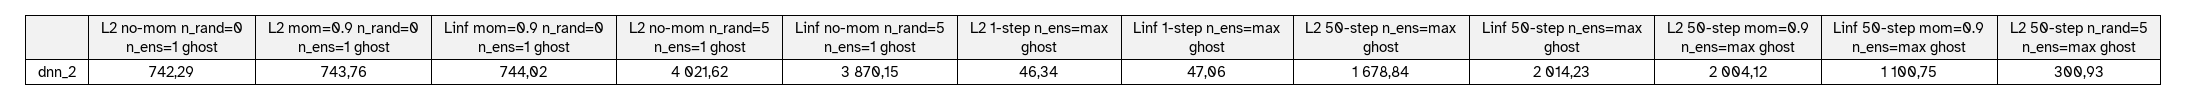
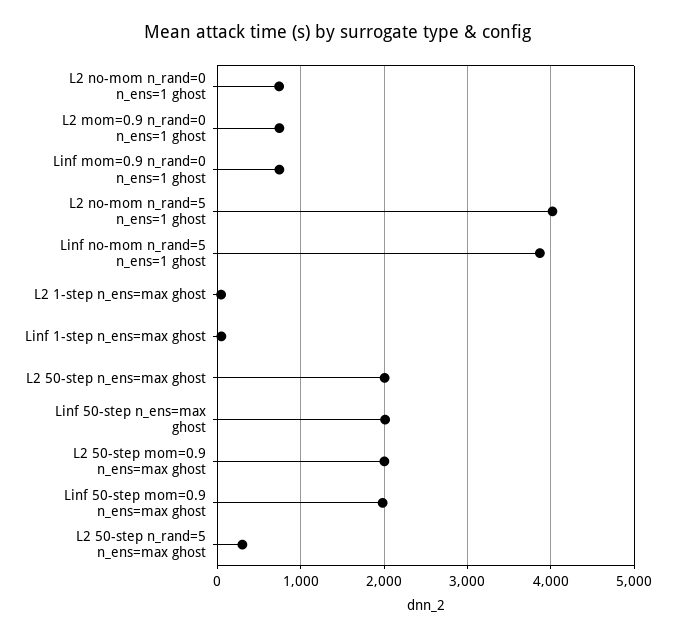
  {
    "L2 no-mom n_rand=0 n_ens=1 ghost": 742.29,
    "L2 mom=0.9 n_rand=0 n_ens=1 ghost": 743.76,
    "Linf mom=0.9 n_rand=0 n_ens=1 ghost": 744.02,
    "L2 no-mom n_rand=5 n_ens=1 ghost": 4021.62,
    "Linf no-mom n_rand=5 n_ens=1 ghost": 3870.15,
    "L2 1-step n_ens=max ghost": 46.34,
    "Linf 1-step n_ens=max ghost": 47.06,
-   "L2 50-step n_ens=max ghost": 1678.84,
+   "L2 50-step n_ens=max ghost": 2000,
    "Linf 50-step n_ens=max ghost": 2014.23,
    "L2 50-step mom=0.9 n_ens=max ghost": 2004.12,
-   "Linf 50-step mom=0.9 n_ens=max ghost": 1100.75,
+   "Linf 50-step mom=0.9 n_ens=max ghost": 2000,
    "L2 50-step n_rand=5 n_ens=max ghost": 300.93
  }

